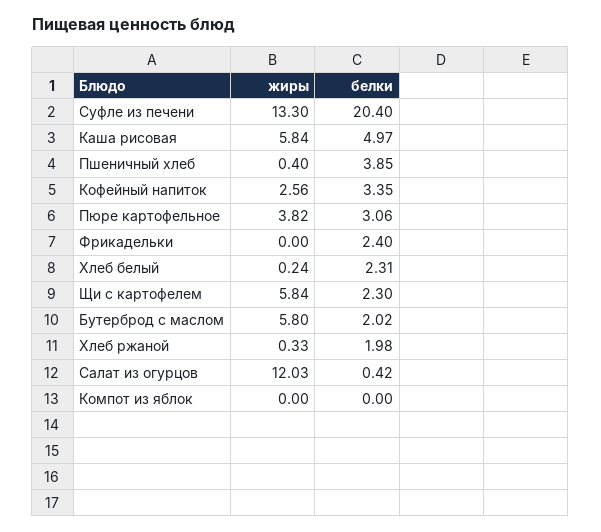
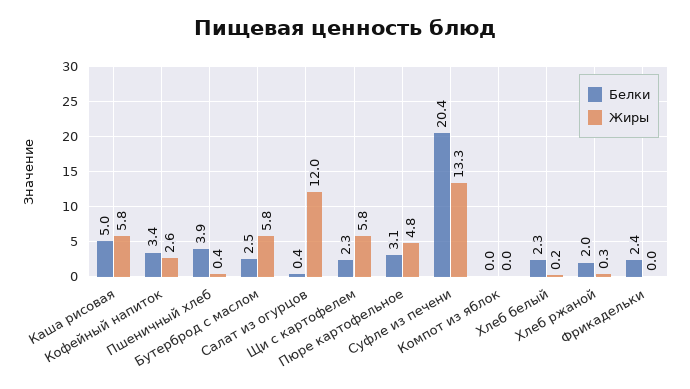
  {
    "жиры": {
      "Суфле из печени": 13.3,
      "Каша рисовая": 5.84,
      "Пшеничный хлеб": 0.4,
      "Кофейный напиток": 2.56,
-     "Пюре картофельное": 3.82,
+     "Пюре картофельное": 4.8,
      "Фрикадельки": 0,
      "Хлеб белый": 0.24,
      "Щи с картофелем": 5.84,
      "Бутерброд с маслом": 5.8,
      "Хлеб ржаной": 0.33,
      "Салат из огурцов": 12.03,
      "Компот из яблок": 0
    },
    "белки": {
      "Суфле из печени": 20.4,
      "Каша рисовая": 4.97,
      "Пшеничный хлеб": 3.85,
      "Кофейный напиток": 3.35,
      "Пюре картофельное": 3.06,
      "Фрикадельки": 2.4,
      "Хлеб белый": 2.31,
      "Щи с картофелем": 2.3,
-     "Бутерброд с маслом": 2.02,
+     "Бутерброд с маслом": 2.5,
      "Хлеб ржаной": 1.98,
      "Салат из огурцов": 0.42,
      "Компот из яблок": 0
    }
  }

